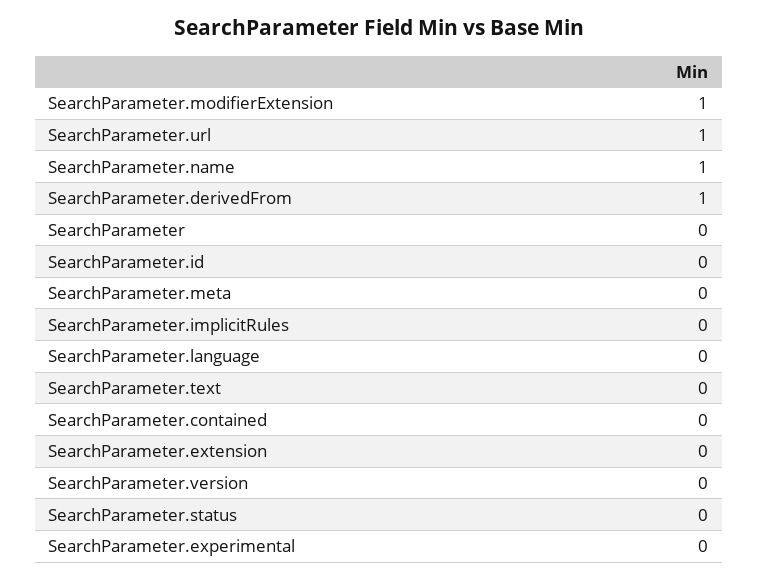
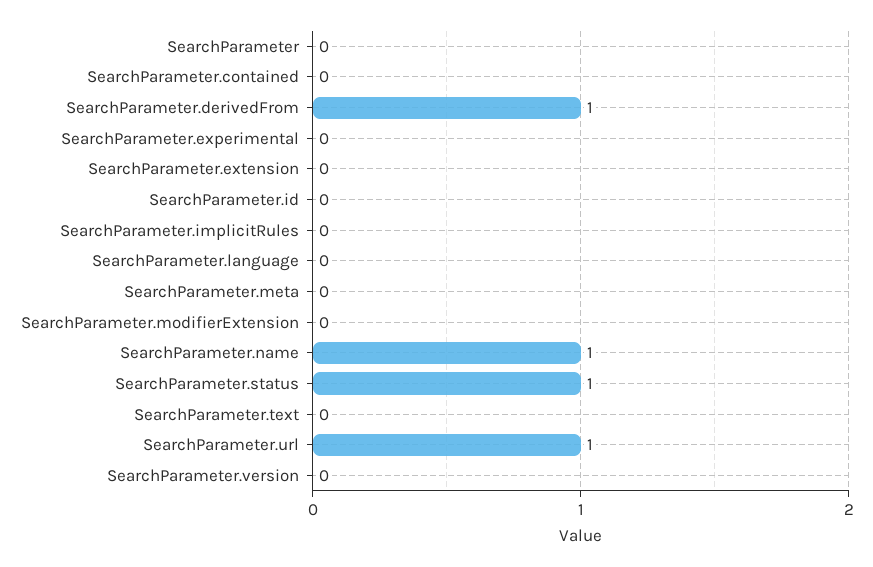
  {
-   "SearchParameter.modifierExtension": 1,
+   "SearchParameter.modifierExtension": 0,
    "SearchParameter.url": 1,
    "SearchParameter.name": 1,
    "SearchParameter.derivedFrom": 1,
    "SearchParameter": 0,
    "SearchParameter.id": 0,
    "SearchParameter.meta": 0,
    "SearchParameter.implicitRules": 0,
    "SearchParameter.language": 0,
    "SearchParameter.text": 0,
    "SearchParameter.contained": 0,
    "SearchParameter.extension": 0,
    "SearchParameter.version": 0,
-   "SearchParameter.status": 0,
+   "SearchParameter.status": 1,
    "SearchParameter.experimental": 0
  }

